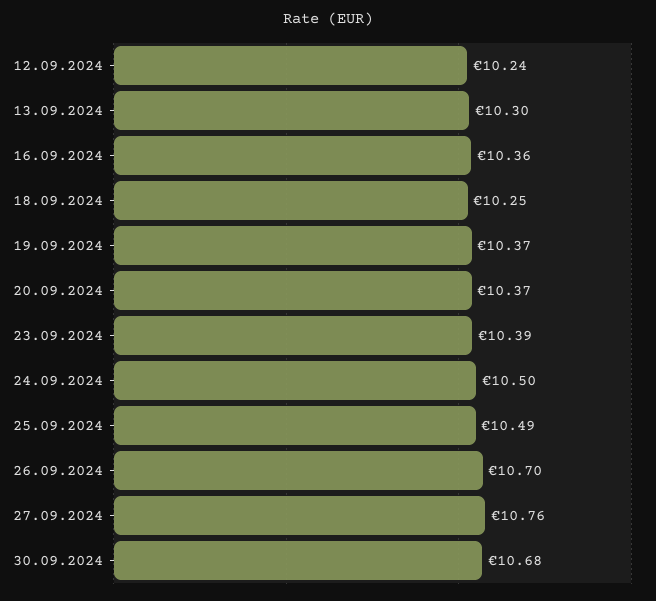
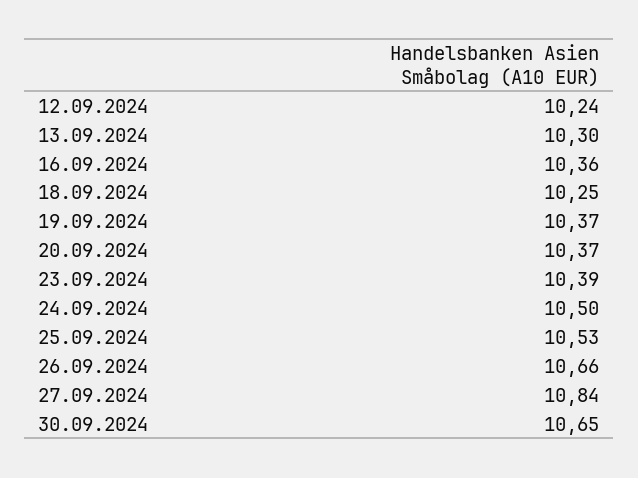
  {
    "12.09.2024": 10.24,
    "13.09.2024": 10.3,
    "16.09.2024": 10.36,
    "18.09.2024": 10.25,
    "19.09.2024": 10.37,
    "20.09.2024": 10.37,
    "23.09.2024": 10.39,
    "24.09.2024": 10.5,
-   "25.09.2024": 10.49,
+   "25.09.2024": 10.53,
-   "26.09.2024": 10.7,
+   "26.09.2024": 10.66,
-   "27.09.2024": 10.76,
+   "27.09.2024": 10.84,
-   "30.09.2024": 10.68
+   "30.09.2024": 10.65
  }

